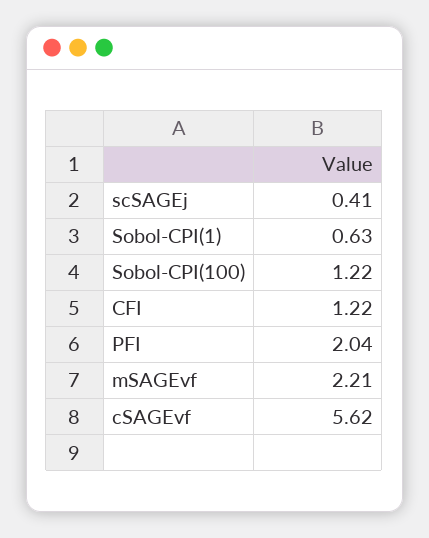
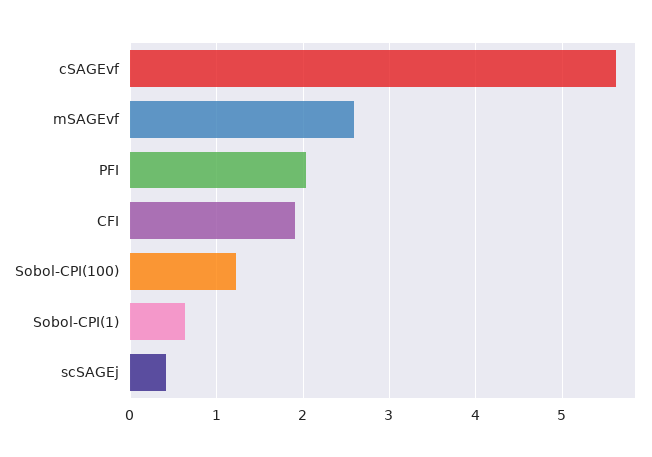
  {
    "scSAGEj": 0.41,
    "Sobol-CPI(1)": 0.63,
    "Sobol-CPI(100)": 1.22,
-   "CFI": 1.22,
+   "CFI": 1.9,
    "PFI": 2.04,
-   "mSAGEvf": 2.21,
+   "mSAGEvf": 2.6,
    "cSAGEvf": 5.62
  }

